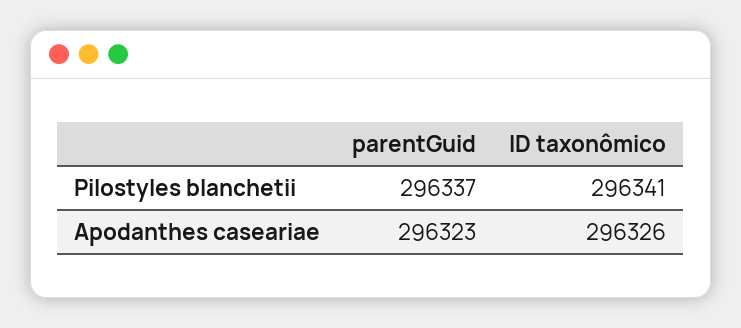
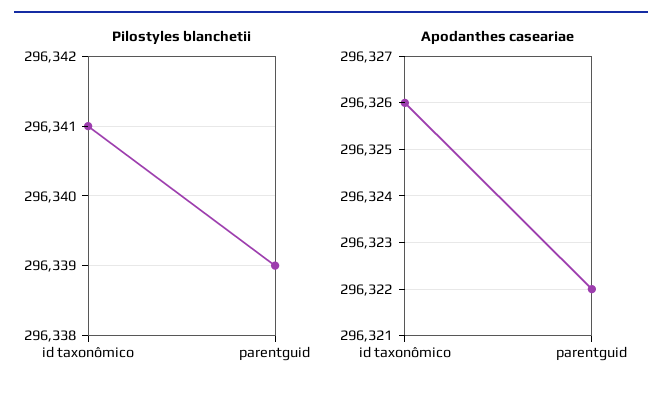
  {
    "Pilostyles blanchetii": {
-     "parentGuid": 296337,
+     "parentGuid": 296339,
      "ID taxonômico": 296341
    },
    "Apodanthes caseariae": {
-     "parentGuid": 296323,
+     "parentGuid": 296322,
      "ID taxonômico": 296326
    }
  }

